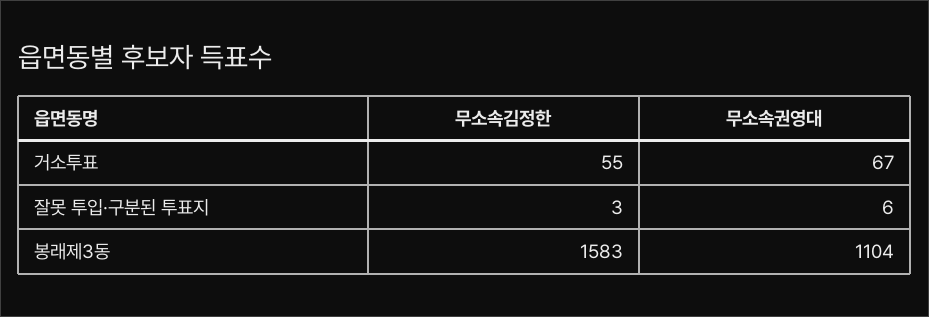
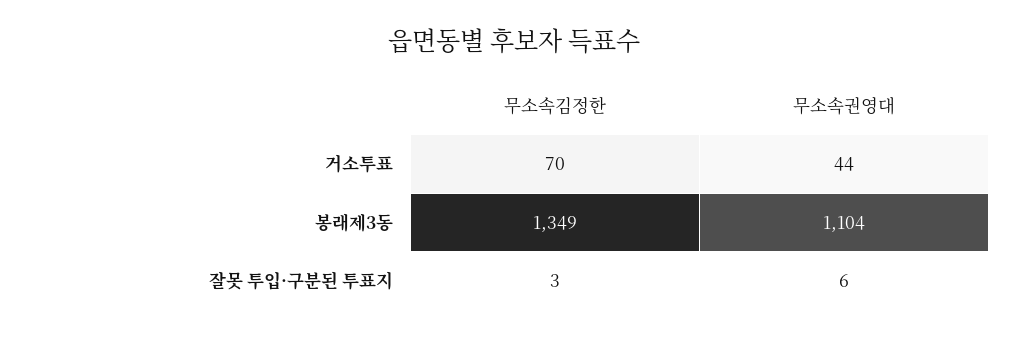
  {
    "무소속김정한": {
-     "거소투표": 55,
+     "거소투표": 70,
      "잘못 투입·구분된 투표지": 3,
-     "봉래제3동": 1583
+     "봉래제3동": 1349
    },
    "무소속권영대": {
-     "거소투표": 67,
+     "거소투표": 44,
      "잘못 투입·구분된 투표지": 6,
      "봉래제3동": 1104
    }
  }

